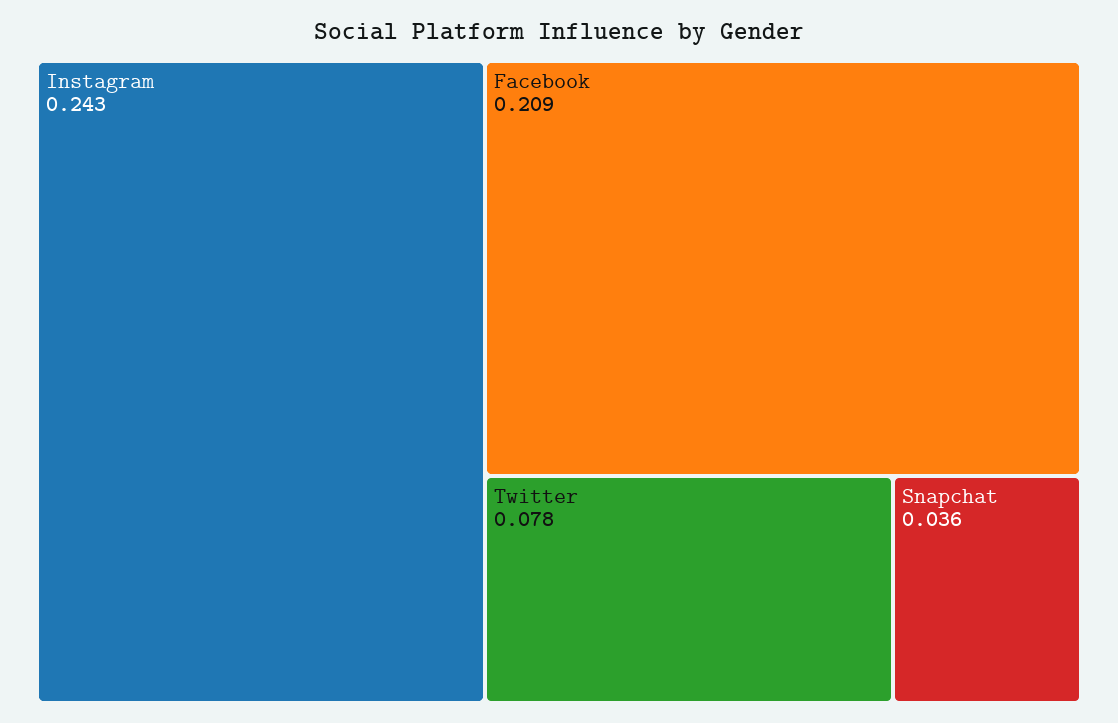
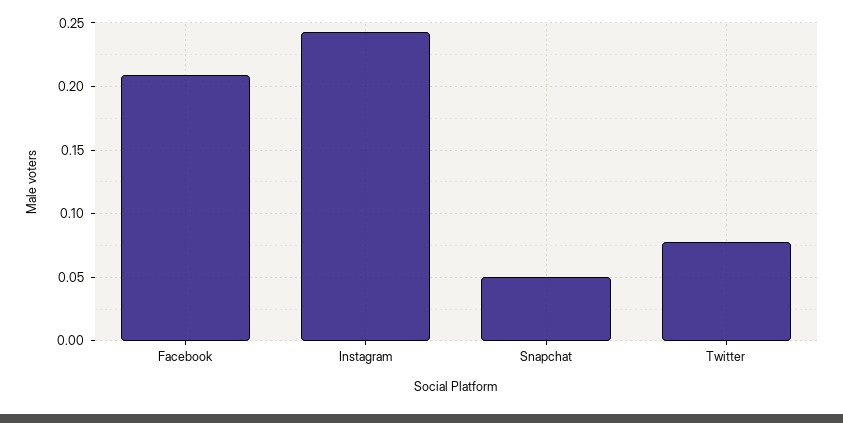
  {
    "Instagram": 0.243,
    "Facebook": 0.209,
    "Twitter": 0.078,
-   "Snapchat": 0.036
+   "Snapchat": 0.05
  }

